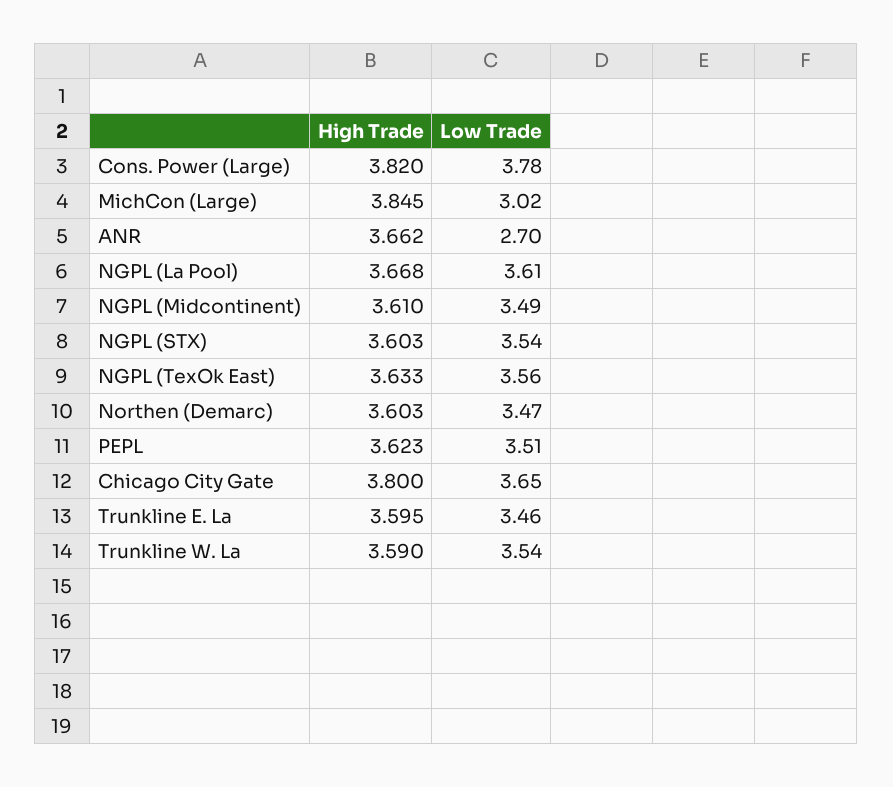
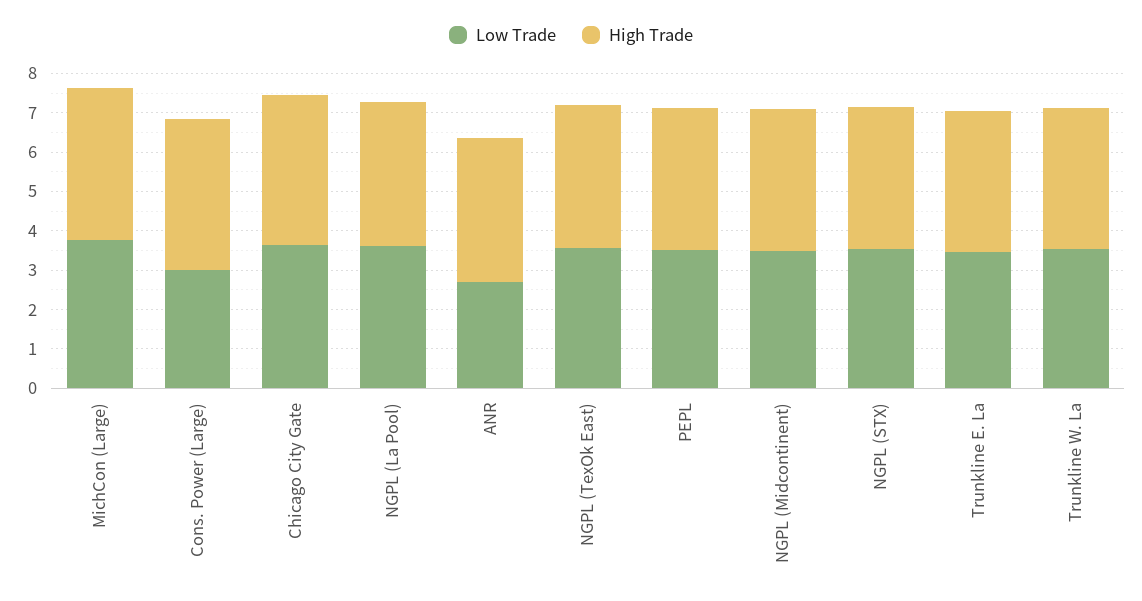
  {
    "High Trade": {
      "Cons. Power (Large)": 3.82,
      "MichCon (Large)": 3.845,
      "ANR": 3.662,
      "NGPL (La Pool)": 3.668,
      "NGPL (Midcontinent)": 3.61,
      "NGPL (STX)": 3.603,
      "NGPL (TexOk East)": 3.633,
-     "Northen (Demarc)": 3.603,
      "PEPL": 3.623,
      "Chicago City Gate": 3.8,
      "Trunkline E. La": 3.595,
      "Trunkline W. La": 3.59
    },
    "Low Trade": {
-     "Cons. Power (Large)": 3.78,
+     "Cons. Power (Large)": 3,
-     "MichCon (Large)": 3.02,
+     "MichCon (Large)": 3.75,
      "ANR": 2.7,
      "NGPL (La Pool)": 3.61,
      "NGPL (Midcontinent)": 3.49,
      "NGPL (STX)": 3.54,
      "NGPL (TexOk East)": 3.56,
-     "Northen (Demarc)": 3.47,
      "PEPL": 3.51,
      "Chicago City Gate": 3.65,
      "Trunkline E. La": 3.46,
      "Trunkline W. La": 3.54
    }
  }

